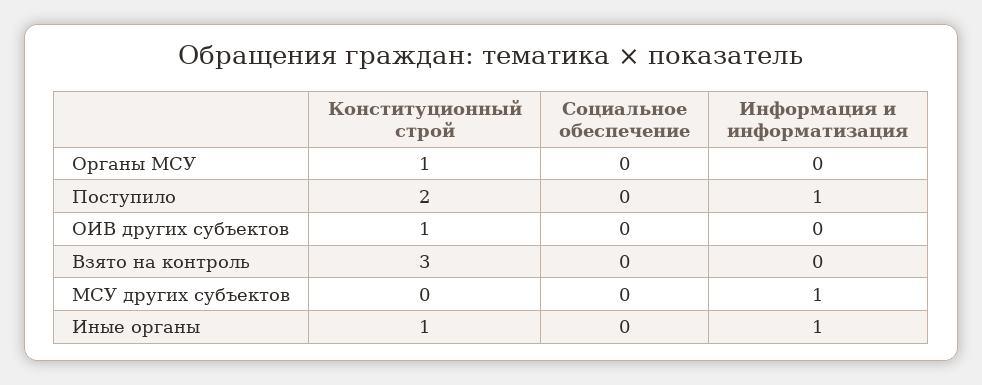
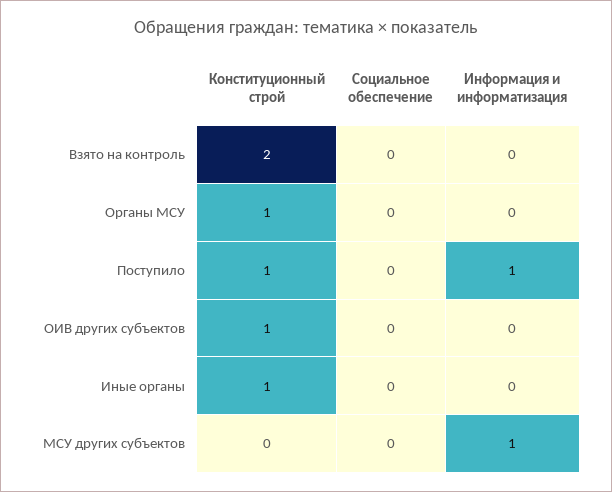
  {
    "Конституционный строй": {
      "Органы МСУ": 1,
-     "Поступило": 2,
+     "Поступило": 1,
      "ОИВ других субъектов": 1,
-     "Взято на контроль": 3,
+     "Взято на контроль": 2,
      "МСУ других субъектов": 0,
      "Иные органы": 1
    },
    "Социальное обеспечение": {
      "Органы МСУ": 0,
      "Поступило": 0,
      "ОИВ других субъектов": 0,
      "Взято на контроль": 0,
      "МСУ других субъектов": 0,
      "Иные органы": 0
    },
    "Информация и информатизация": {
      "Органы МСУ": 0,
      "Поступило": 1,
      "ОИВ других субъектов": 0,
      "Взято на контроль": 0,
      "МСУ других субъектов": 1,
-     "Иные органы": 1
+     "Иные органы": 0
    }
  }

